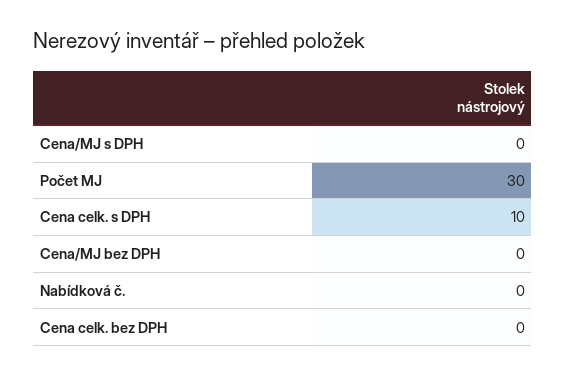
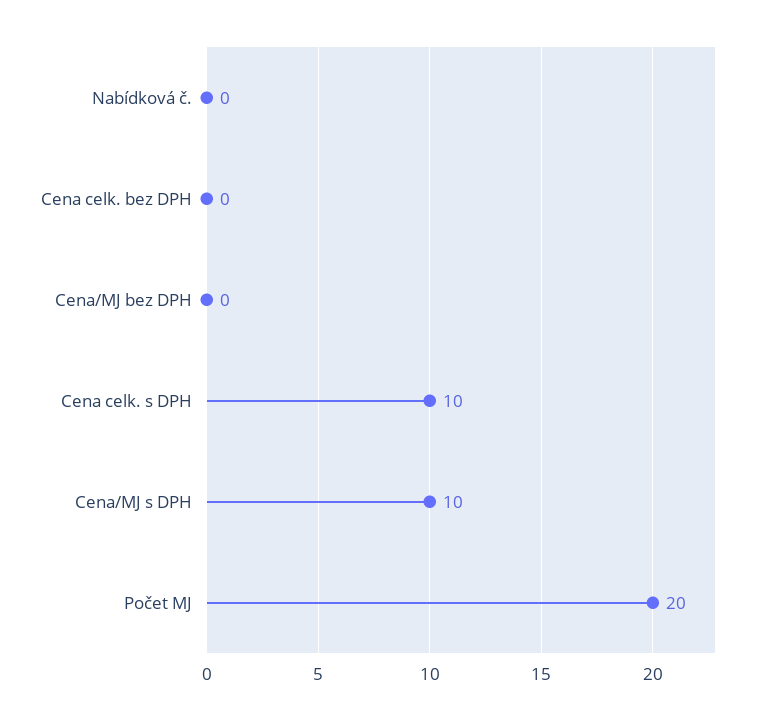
  {
-   "Cena/MJ s DPH": 0,
+   "Cena/MJ s DPH": 10,
-   "Počet MJ": 30,
+   "Počet MJ": 20,
    "Cena celk. s DPH": 10,
    "Cena/MJ bez DPH": 0,
    "Nabídková č.": 0,
    "Cena celk. bez DPH": 0
  }

